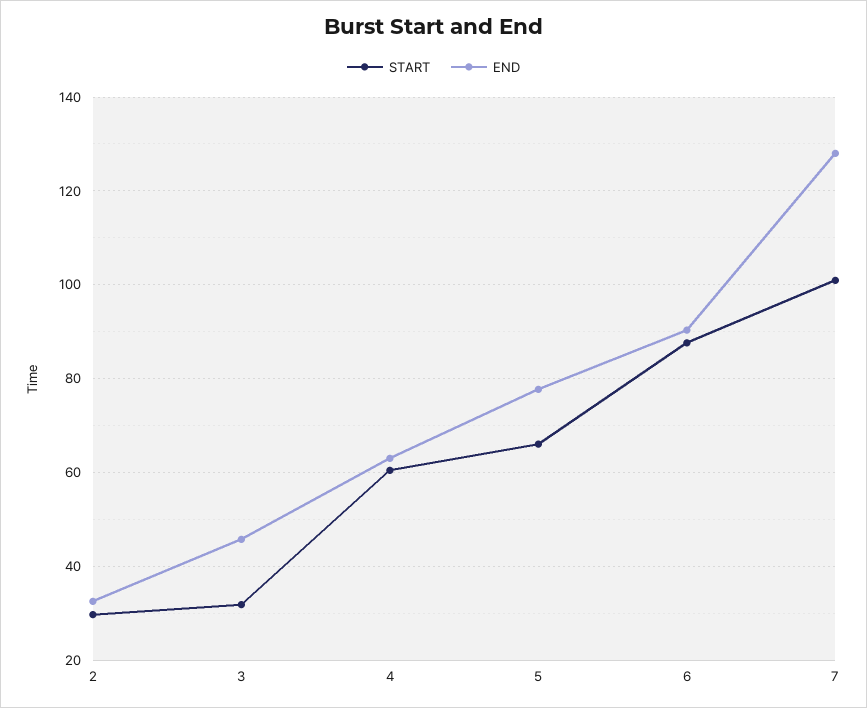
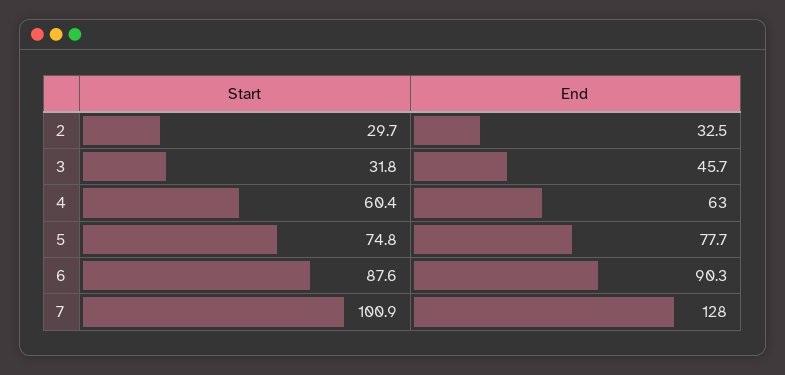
  {
    "START": {
      "2": 29.7,
      "3": 31.8,
      "4": 60.4,
-     "5": 66,
+     "5": 74.8,
      "6": 87.6,
      "7": 100.9
    },
    "END": {
      "2": 32.5,
      "3": 45.7,
      "4": 63,
      "5": 77.7,
      "6": 90.3,
      "7": 128
    }
  }

